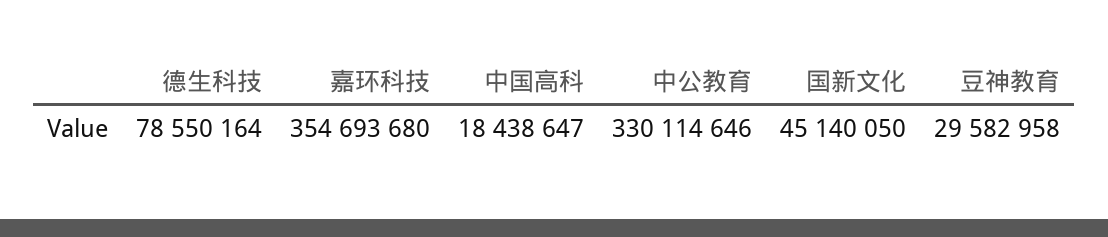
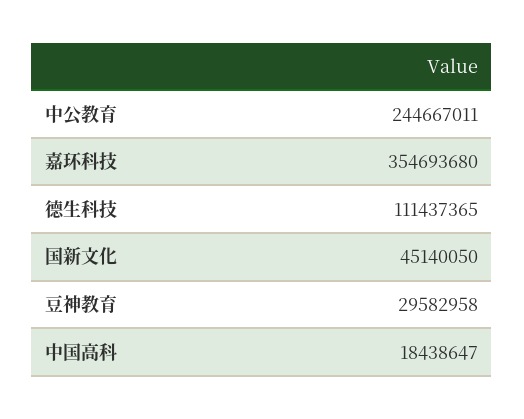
  {
-   "德生科技": 78550164,
+   "德生科技": 111437365,
    "嘉环科技": 354693680,
    "中国高科": 18438647,
-   "中公教育": 330114646,
+   "中公教育": 244667011,
    "国新文化": 45140050,
    "豆神教育": 29582958
  }

